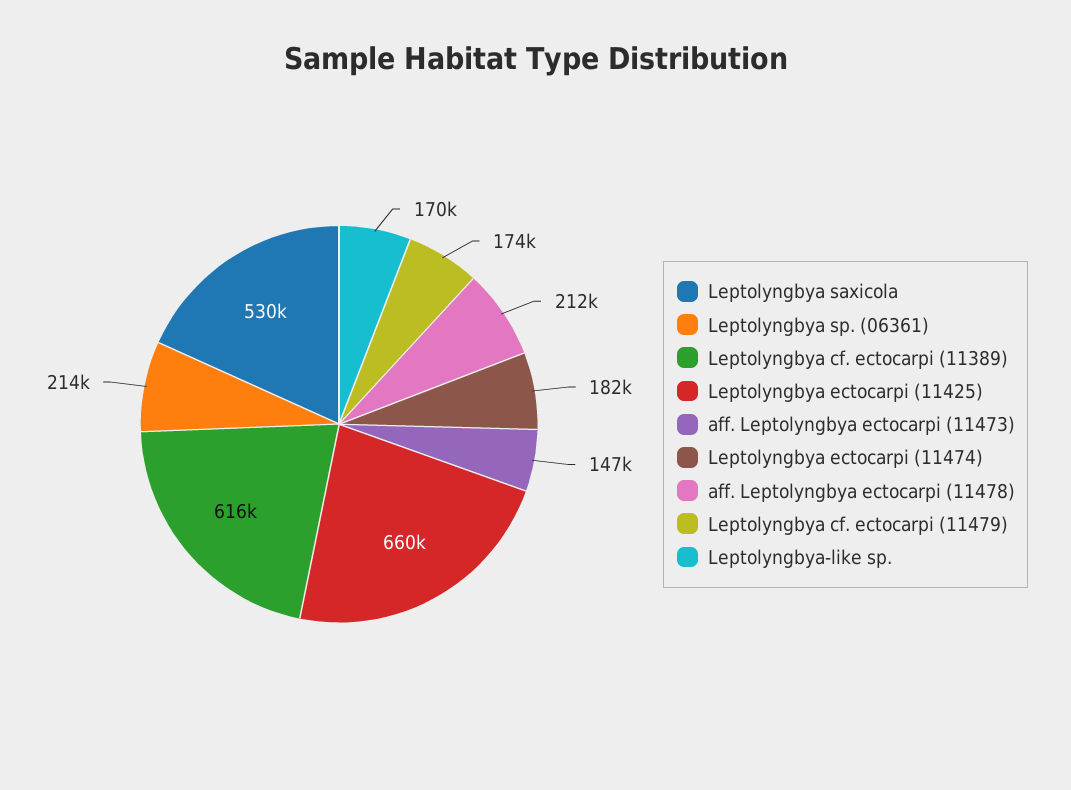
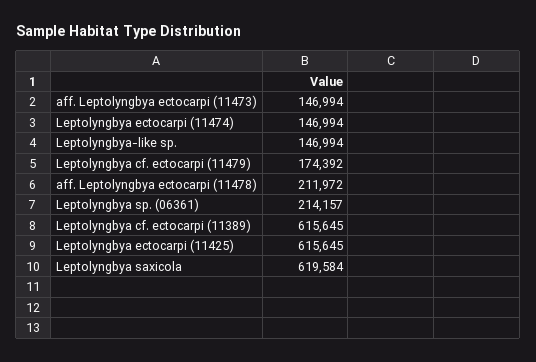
  {
-   "Leptolyngbya saxicola": 530000,
+   "Leptolyngbya saxicola": 619584,
    "Leptolyngbya sp. (06361)": 214157,
    "Leptolyngbya cf. ectocarpi (11389)": 615645,
-   "Leptolyngbya ectocarpi (11425)": 660000,
+   "Leptolyngbya ectocarpi (11425)": 615645,
    "aff. Leptolyngbya ectocarpi (11473)": 146994,
-   "Leptolyngbya ectocarpi (11474)": 182000,
+   "Leptolyngbya ectocarpi (11474)": 146994,
    "aff. Leptolyngbya ectocarpi (11478)": 211972,
    "Leptolyngbya cf. ectocarpi (11479)": 174392,
-   "Leptolyngbya-like sp.": 170000
+   "Leptolyngbya-like sp.": 146994
  }

